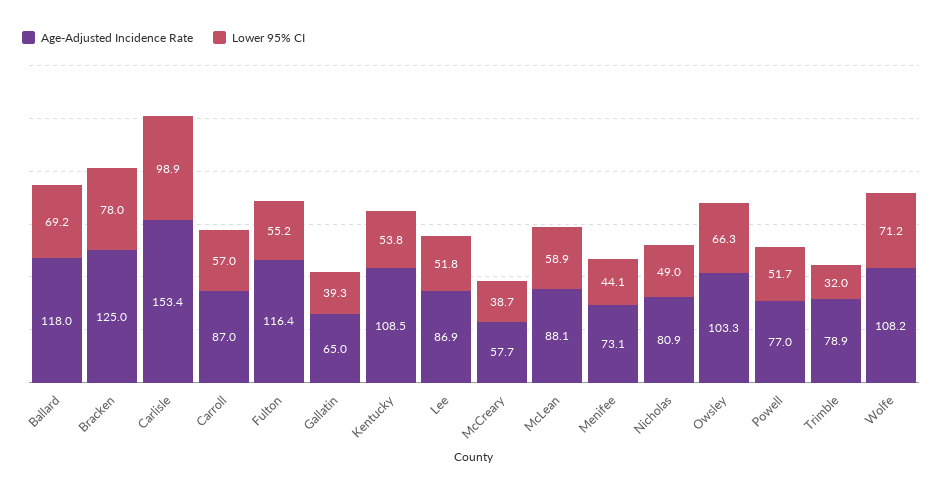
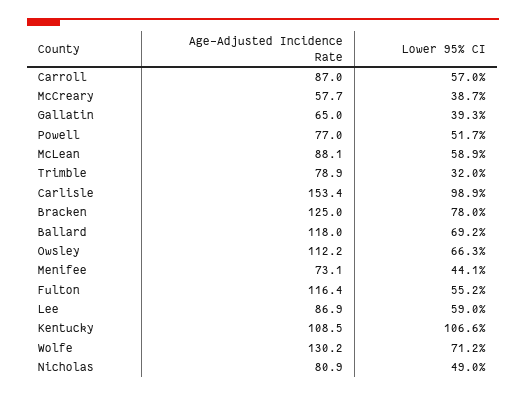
  {
    "Age-Adjusted Incidence Rate": {
      "Ballard": 118,
      "Bracken": 125,
      "Carlisle": 153.4,
      "Carroll": 87,
      "Fulton": 116.4,
      "Gallatin": 65,
      "Kentucky": 108.5,
      "Lee": 86.9,
      "McCreary": 57.7,
      "McLean": 88.1,
      "Menifee": 73.1,
      "Nicholas": 80.9,
-     "Owsley": 103.3,
+     "Owsley": 112.2,
      "Powell": 77,
      "Trimble": 78.9,
-     "Wolfe": 108.2
+     "Wolfe": 130.2
    },
    "Lower 95% CI": {
      "Ballard": 69.2,
      "Bracken": 78,
      "Carlisle": 98.9,
      "Carroll": 57,
      "Fulton": 55.2,
      "Gallatin": 39.3,
-     "Kentucky": 53.8,
+     "Kentucky": 106.6,
-     "Lee": 51.8,
+     "Lee": 59,
      "McCreary": 38.7,
      "McLean": 58.9,
      "Menifee": 44.1,
      "Nicholas": 49,
      "Owsley": 66.3,
      "Powell": 51.7,
      "Trimble": 32,
      "Wolfe": 71.2
    }
  }

